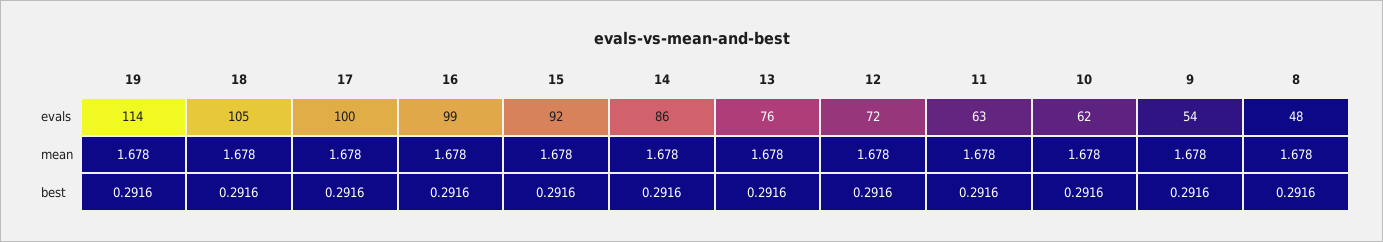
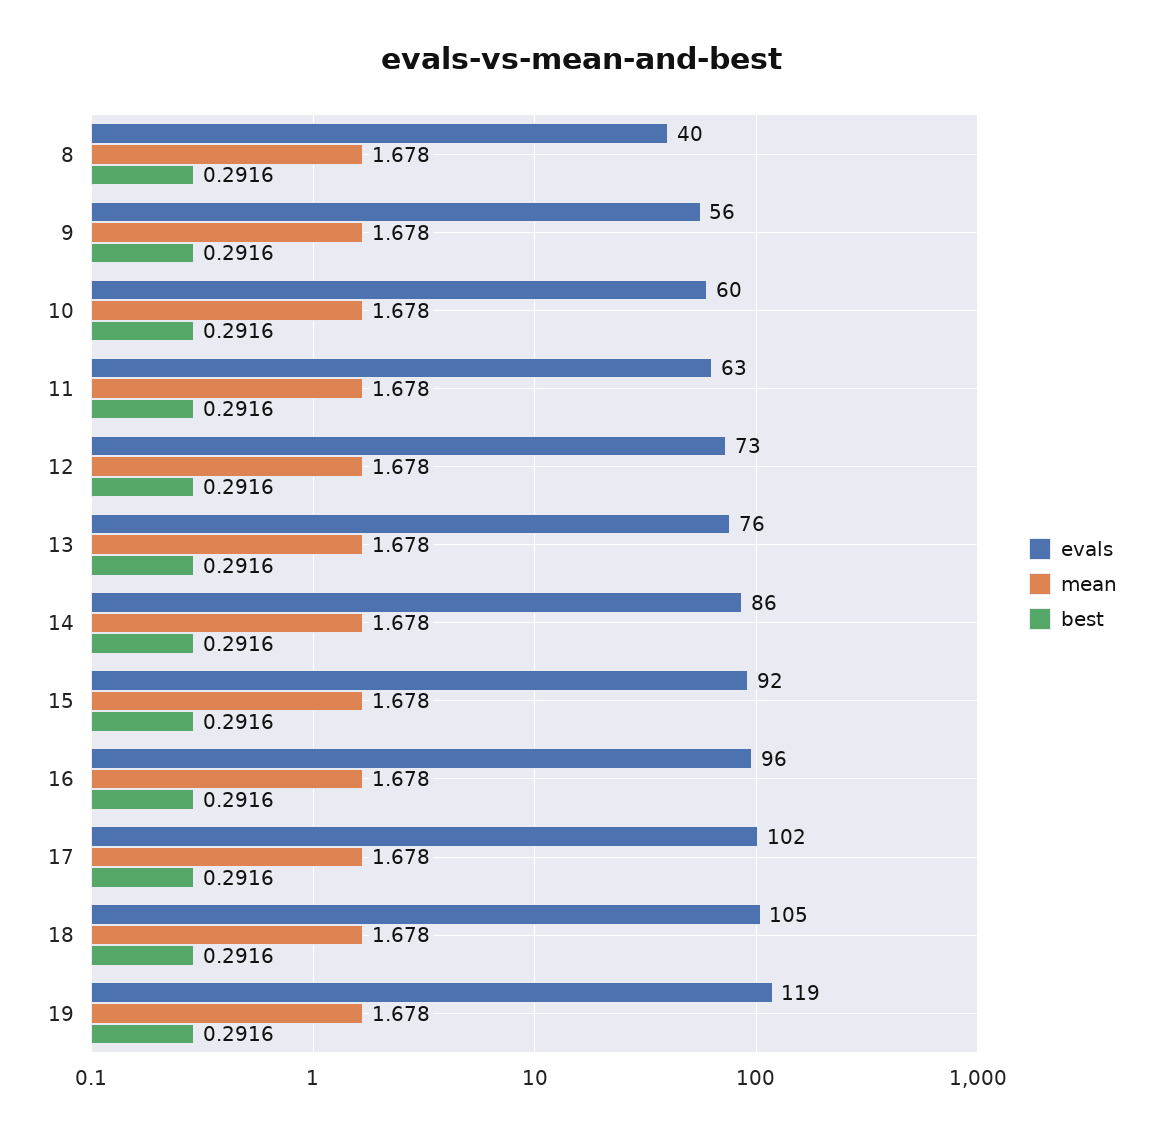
  {
    "evals": {
-     "19": 114,
+     "19": 119,
      "18": 105,
-     "17": 100,
+     "17": 102,
-     "16": 99,
+     "16": 96,
      "15": 92,
      "14": 86,
      "13": 76,
-     "12": 72,
+     "12": 73,
      "11": 63,
-     "10": 62,
+     "10": 60,
-     "9": 54,
+     "9": 56,
-     "8": 48
+     "8": 40
    },
    "mean": {
      "19": 1.678,
      "18": 1.678,
      "17": 1.678,
      "16": 1.678,
      "15": 1.678,
      "14": 1.678,
      "13": 1.678,
      "12": 1.678,
      "11": 1.678,
      "10": 1.678,
      "9": 1.678,
      "8": 1.678
    },
    "best": {
      "19": 0.2916,
      "18": 0.2916,
      "17": 0.2916,
      "16": 0.2916,
      "15": 0.2916,
      "14": 0.2916,
      "13": 0.2916,
      "12": 0.2916,
      "11": 0.2916,
      "10": 0.2916,
      "9": 0.2916,
      "8": 0.2916
    }
  }

